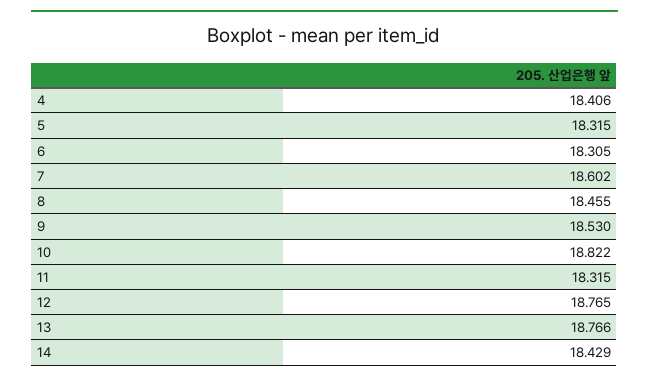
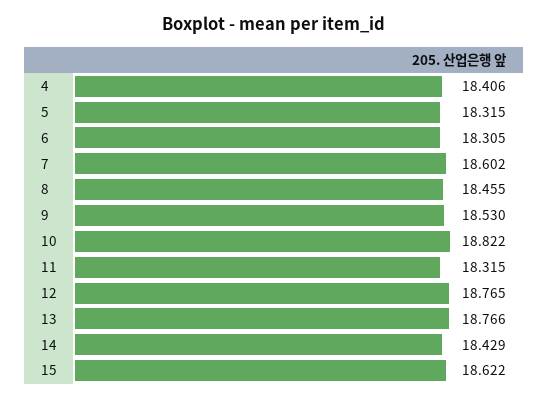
  {
    "4": 18.406,
    "5": 18.315,
    "6": 18.305,
    "7": 18.602,
    "8": 18.455,
    "9": 18.53,
    "10": 18.822,
    "11": 18.315,
    "12": 18.765,
    "13": 18.766,
-   "14": 18.429
+   "14": 18.429,
+   "15": 18.622
  }

